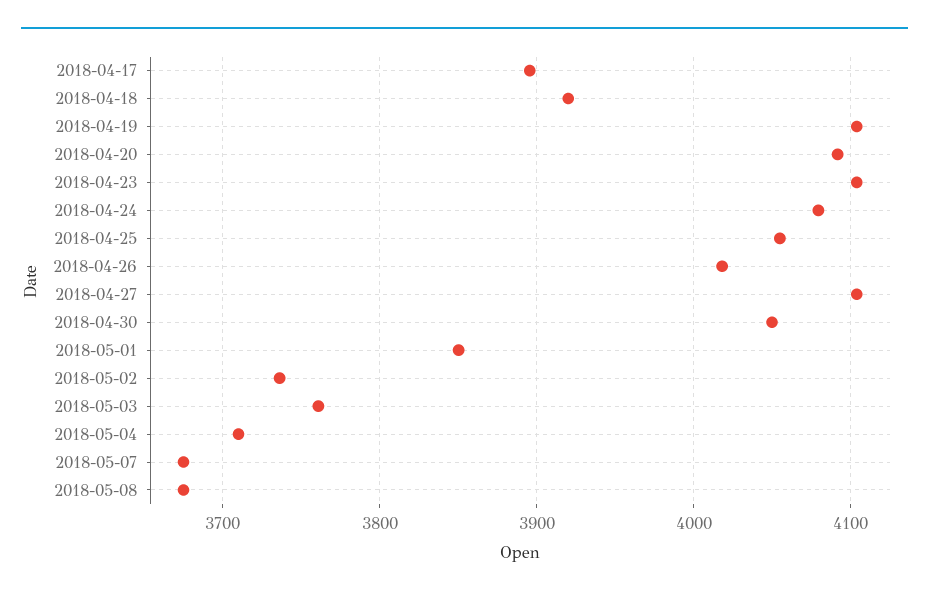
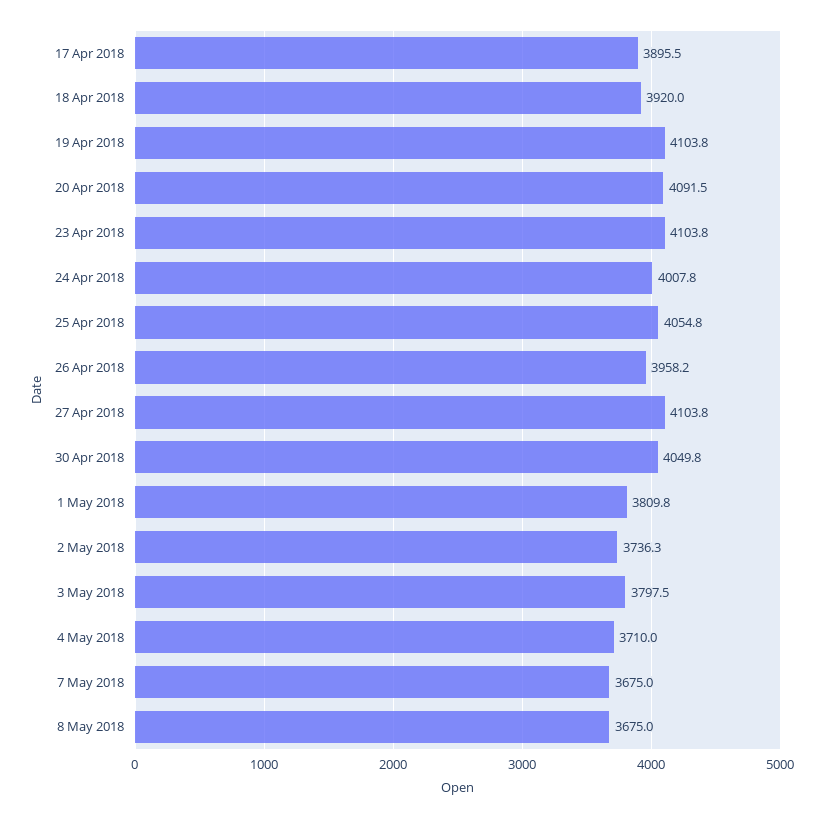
  {
    "2018-04-17": 3895.5,
    "2018-04-18": 3920,
    "2018-04-19": 4103.8,
    "2018-04-20": 4091.5,
    "2018-04-23": 4103.8,
-   "2018-04-24": 4080,
+   "2018-04-24": 4007.8,
    "2018-04-25": 4054.8,
-   "2018-04-26": 4020,
+   "2018-04-26": 3958.2,
    "2018-04-27": 4103.8,
    "2018-04-30": 4049.8,
-   "2018-05-01": 3850,
+   "2018-05-01": 3809.8,
    "2018-05-02": 3736.3,
-   "2018-05-03": 3760,
+   "2018-05-03": 3797.5,
    "2018-05-04": 3710,
    "2018-05-07": 3675,
    "2018-05-08": 3675
  }

